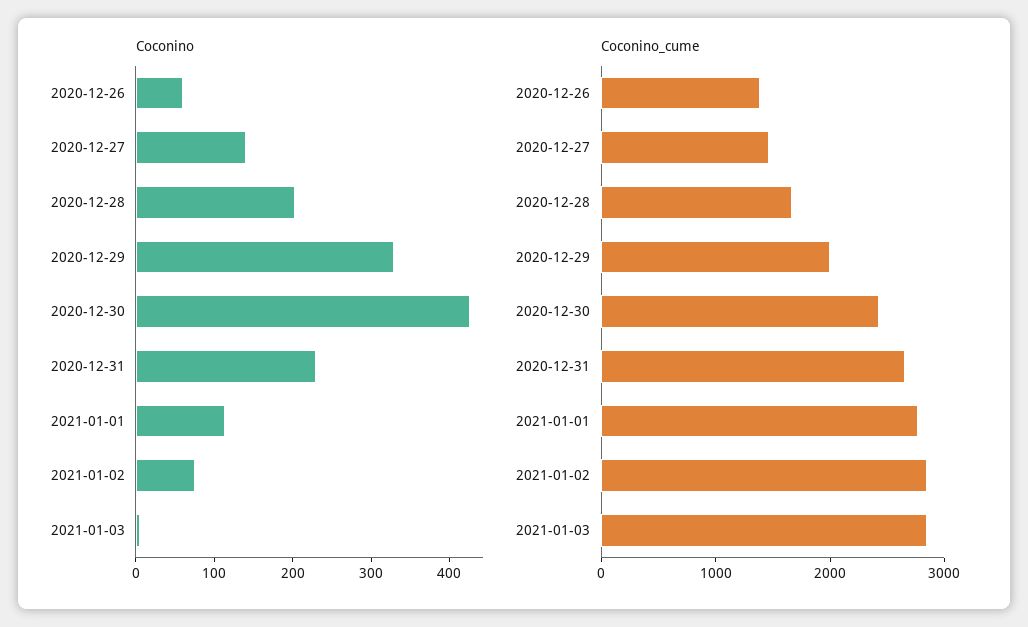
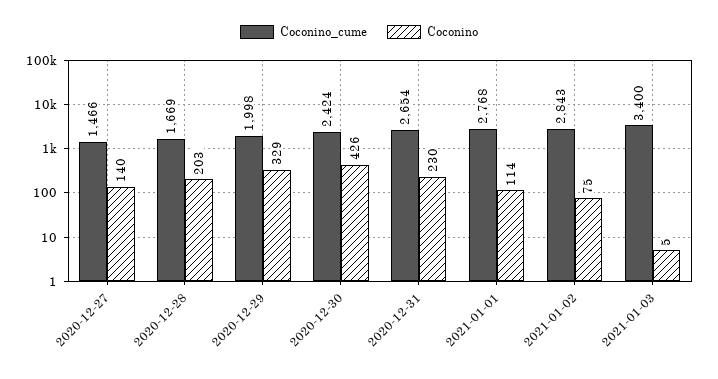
  {
    "Coconino": {
-     "2020-12-26": 60,
      "2020-12-27": 140,
      "2020-12-28": 203,
      "2020-12-29": 329,
      "2020-12-30": 426,
      "2020-12-31": 230,
      "2021-01-01": 114,
      "2021-01-02": 75,
      "2021-01-03": 5
    },
    "Coconino_cume": {
-     "2020-12-26": 1400,
      "2020-12-27": 1466,
      "2020-12-28": 1669,
      "2020-12-29": 1998,
      "2020-12-30": 2424,
      "2020-12-31": 2654,
      "2021-01-01": 2768,
      "2021-01-02": 2843,
-     "2021-01-03": 2800
+     "2021-01-03": 3400
    }
  }

